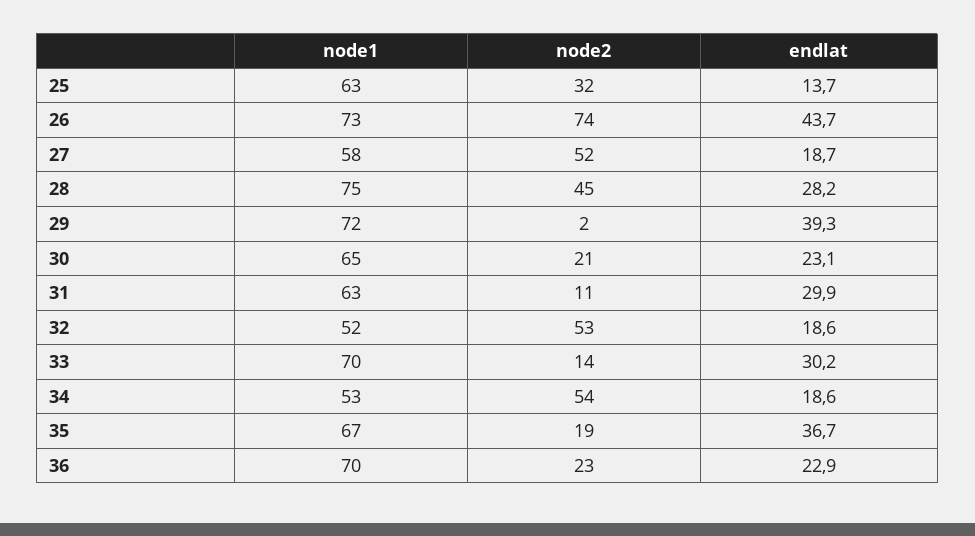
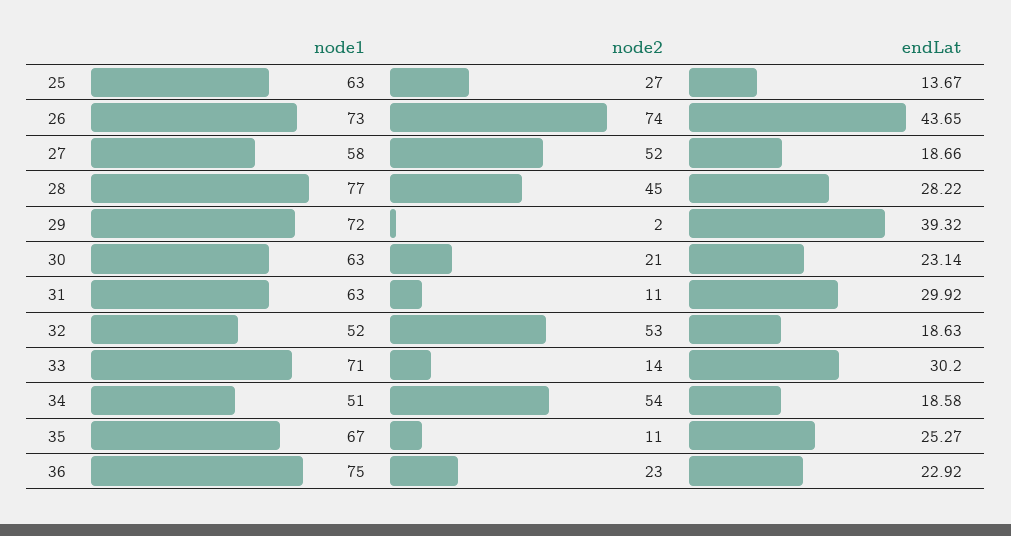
  {
    "node1": {
      "25": 63,
      "26": 73,
      "27": 58,
-     "28": 75,
+     "28": 77,
      "29": 72,
-     "30": 65,
+     "30": 63,
      "31": 63,
      "32": 52,
-     "33": 70,
+     "33": 71,
-     "34": 53,
+     "34": 51,
      "35": 67,
-     "36": 70
+     "36": 75
    },
    "node2": {
-     "25": 32,
+     "25": 27,
      "26": 74,
      "27": 52,
      "28": 45,
      "29": 2,
      "30": 21,
      "31": 11,
      "32": 53,
      "33": 14,
      "34": 54,
-     "35": 19,
+     "35": 11,
      "36": 23
    },
    "endlat": {
      "25": 13.67,
      "26": 43.65,
      "27": 18.66,
      "28": 28.22,
      "29": 39.32,
      "30": 23.14,
      "31": 29.92,
      "32": 18.63,
      "33": 30.2,
      "34": 18.58,
-     "35": 36.7,
+     "35": 25.27,
      "36": 22.92
    }
  }

